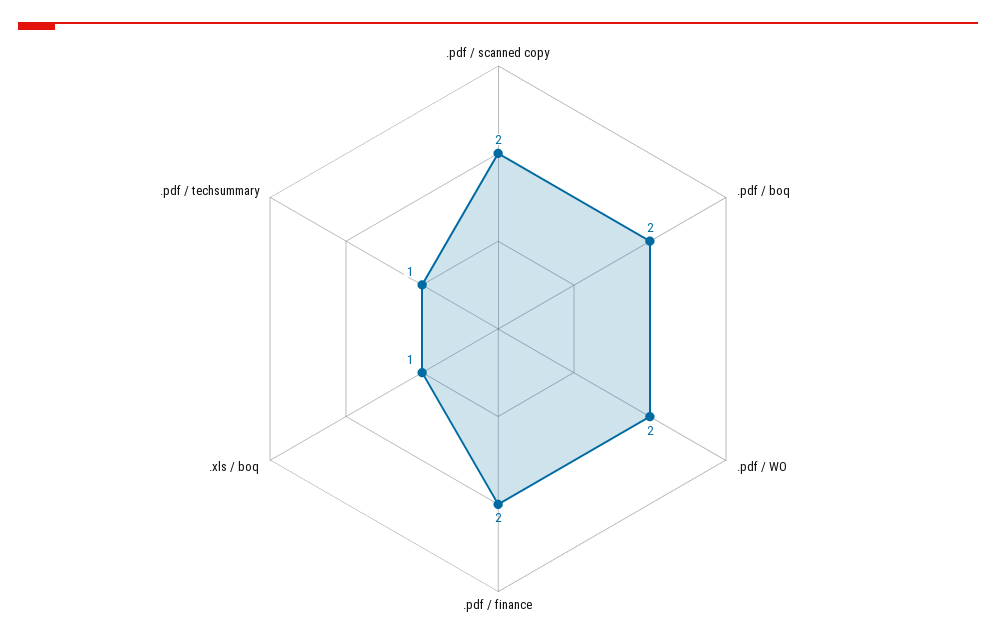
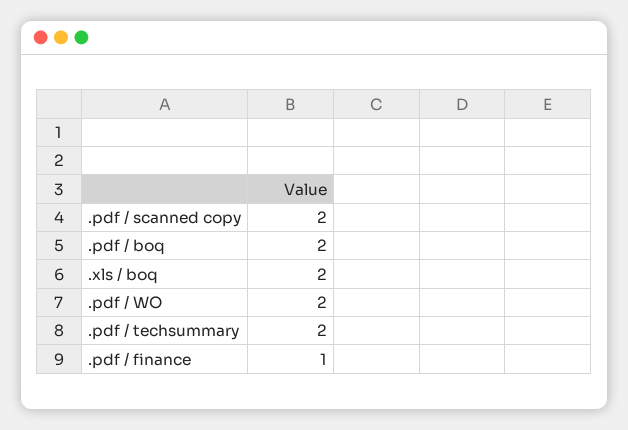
  {
    ".pdf / scanned copy": 2,
    ".pdf / boq": 2,
    ".pdf / WO": 2,
-   ".pdf / finance": 2,
+   ".pdf / finance": 1,
-   ".xls / boq": 1,
+   ".xls / boq": 2,
-   ".pdf / techsummary": 1
+   ".pdf / techsummary": 2
  }

